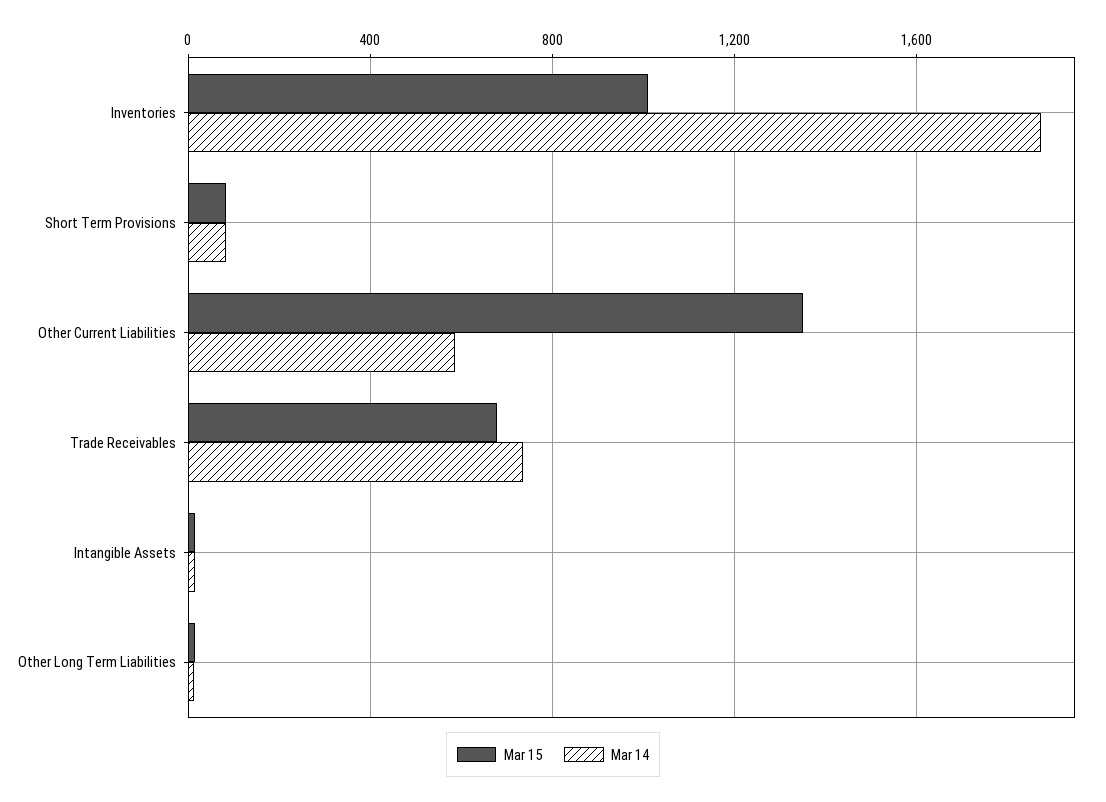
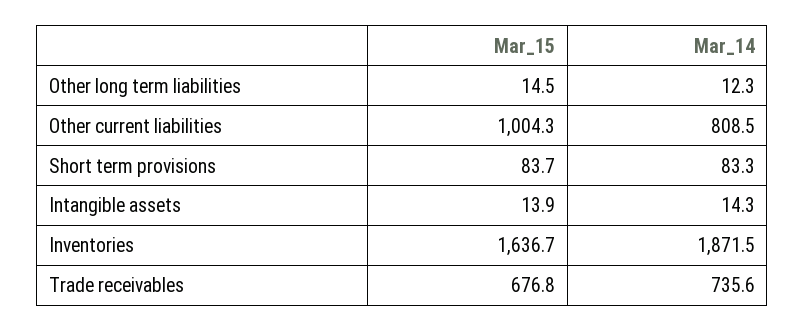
  {
    "Mar 15": {
-     "Inventories": 1000,
+     "Inventories": 1636.7,
      "Short Term Provisions": 83.7,
-     "Other Current Liabilities": 1350,
+     "Other Current Liabilities": 1004.3,
      "Trade Receivables": 676.8,
      "Intangible Assets": 13.9,
      "Other Long Term Liabilities": 14.5
    },
    "Mar 14": {
      "Inventories": 1871.5,
      "Short Term Provisions": 83.3,
-     "Other Current Liabilities": 600,
+     "Other Current Liabilities": 808.5,
      "Trade Receivables": 735.6,
      "Intangible Assets": 14.3,
      "Other Long Term Liabilities": 12.3
    }
  }

